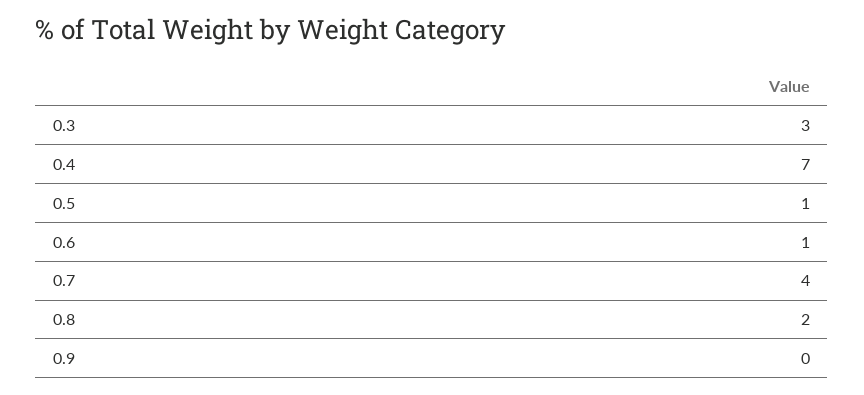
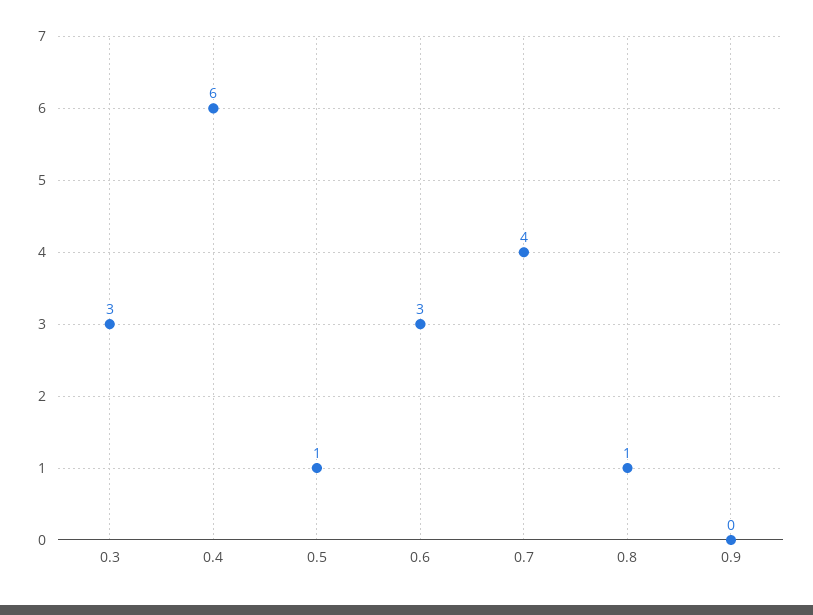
  {
    "0.3": 3,
-   "0.4": 7,
+   "0.4": 6,
    "0.5": 1,
-   "0.6": 1,
+   "0.6": 3,
    "0.7": 4,
-   "0.8": 2,
+   "0.8": 1,
    "0.9": 0
  }

